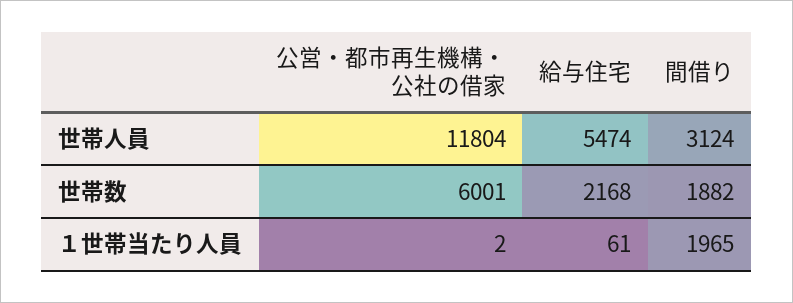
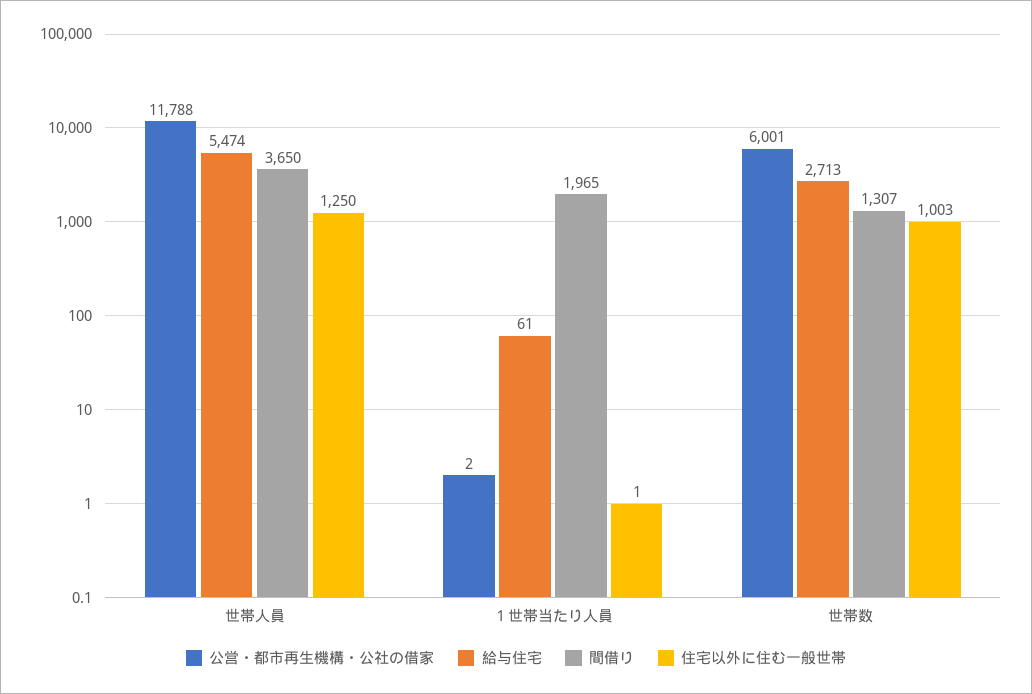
  {
    "公営・都市再生機構・公社の借家": {
-     "世帯人員": 11804,
+     "世帯人員": 11788,
      "世帯数": 6001,
      "１世帯当たり人員": 2
    },
    "給与住宅": {
      "世帯人員": 5474,
-     "世帯数": 2168,
+     "世帯数": 2713,
      "１世帯当たり人員": 61
    },
    "間借り": {
-     "世帯人員": 3124,
+     "世帯人員": 3650,
-     "世帯数": 1882,
+     "世帯数": 1307,
      "１世帯当たり人員": 1965
-   }
+   },
+   "住宅以外に住む一般世帯": {
+     "世帯人員": 1250,
+     "１世帯当たり人員": 1,
+     "世帯数": 1003
+   }
  }

